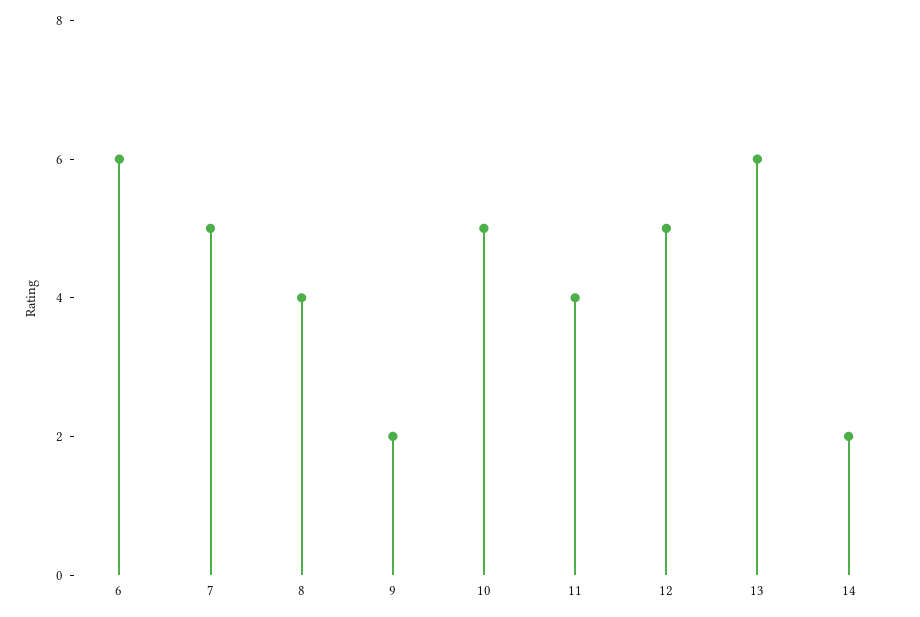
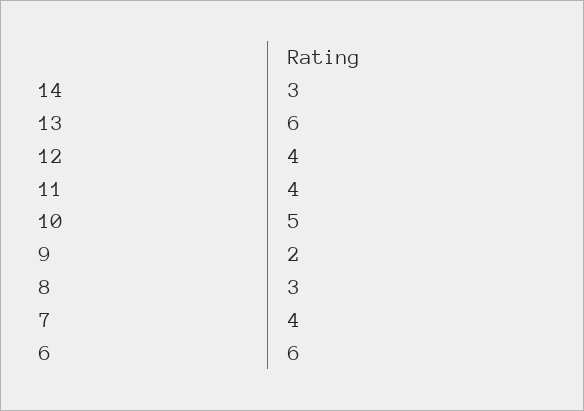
  {
    "6": 6,
-   "7": 5,
+   "7": 4,
-   "8": 4,
+   "8": 3,
    "9": 2,
    "10": 5,
    "11": 4,
-   "12": 5,
+   "12": 4,
    "13": 6,
-   "14": 2
+   "14": 3
  }

